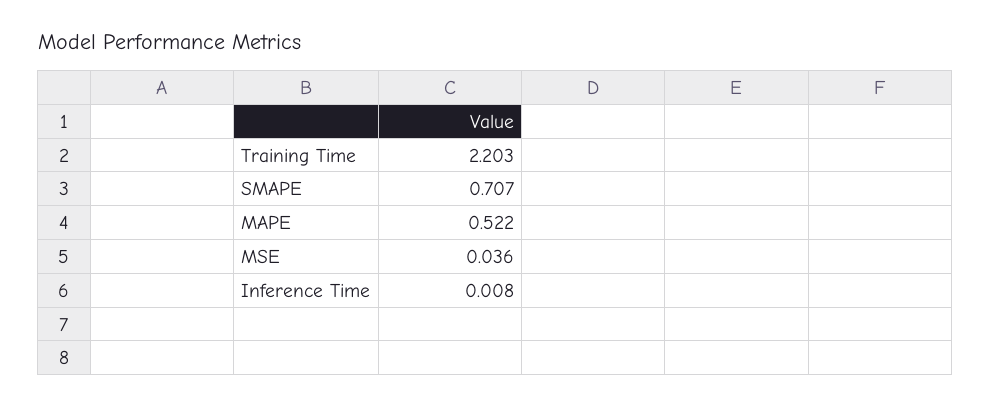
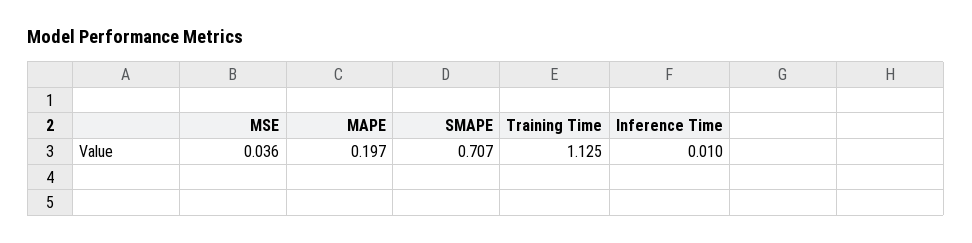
  {
-   "Training Time": 2.203,
+   "Training Time": 1.125,
    "SMAPE": 0.707,
-   "MAPE": 0.522,
+   "MAPE": 0.197,
    "MSE": 0.036,
-   "Inference Time": 0.008
+   "Inference Time": 0.01
  }

